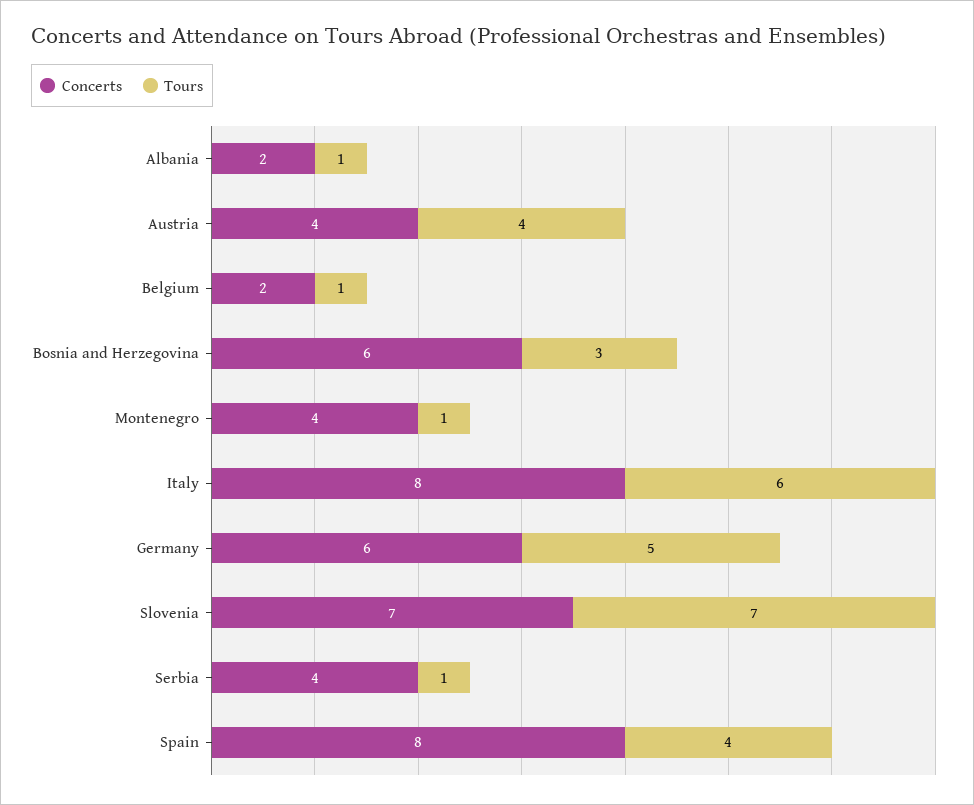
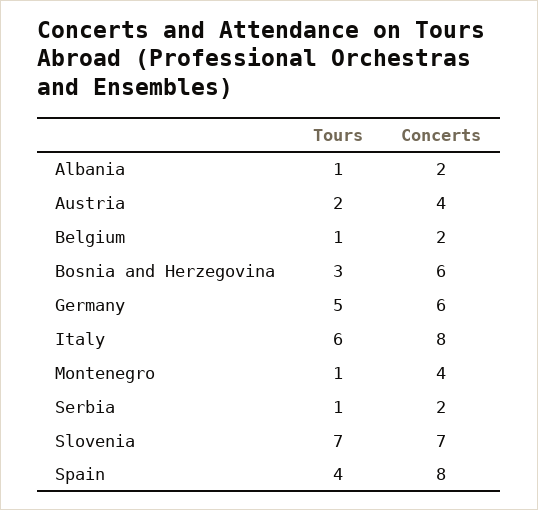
  {
    "Concerts": {
      "Albania": 2,
      "Austria": 4,
      "Belgium": 2,
      "Bosnia and Herzegovina": 6,
      "Montenegro": 4,
      "Italy": 8,
      "Germany": 6,
      "Slovenia": 7,
-     "Serbia": 4,
+     "Serbia": 2,
      "Spain": 8
    },
    "Tours": {
      "Albania": 1,
-     "Austria": 4,
+     "Austria": 2,
      "Belgium": 1,
      "Bosnia and Herzegovina": 3,
      "Montenegro": 1,
      "Italy": 6,
      "Germany": 5,
      "Slovenia": 7,
      "Serbia": 1,
      "Spain": 4
    }
  }

